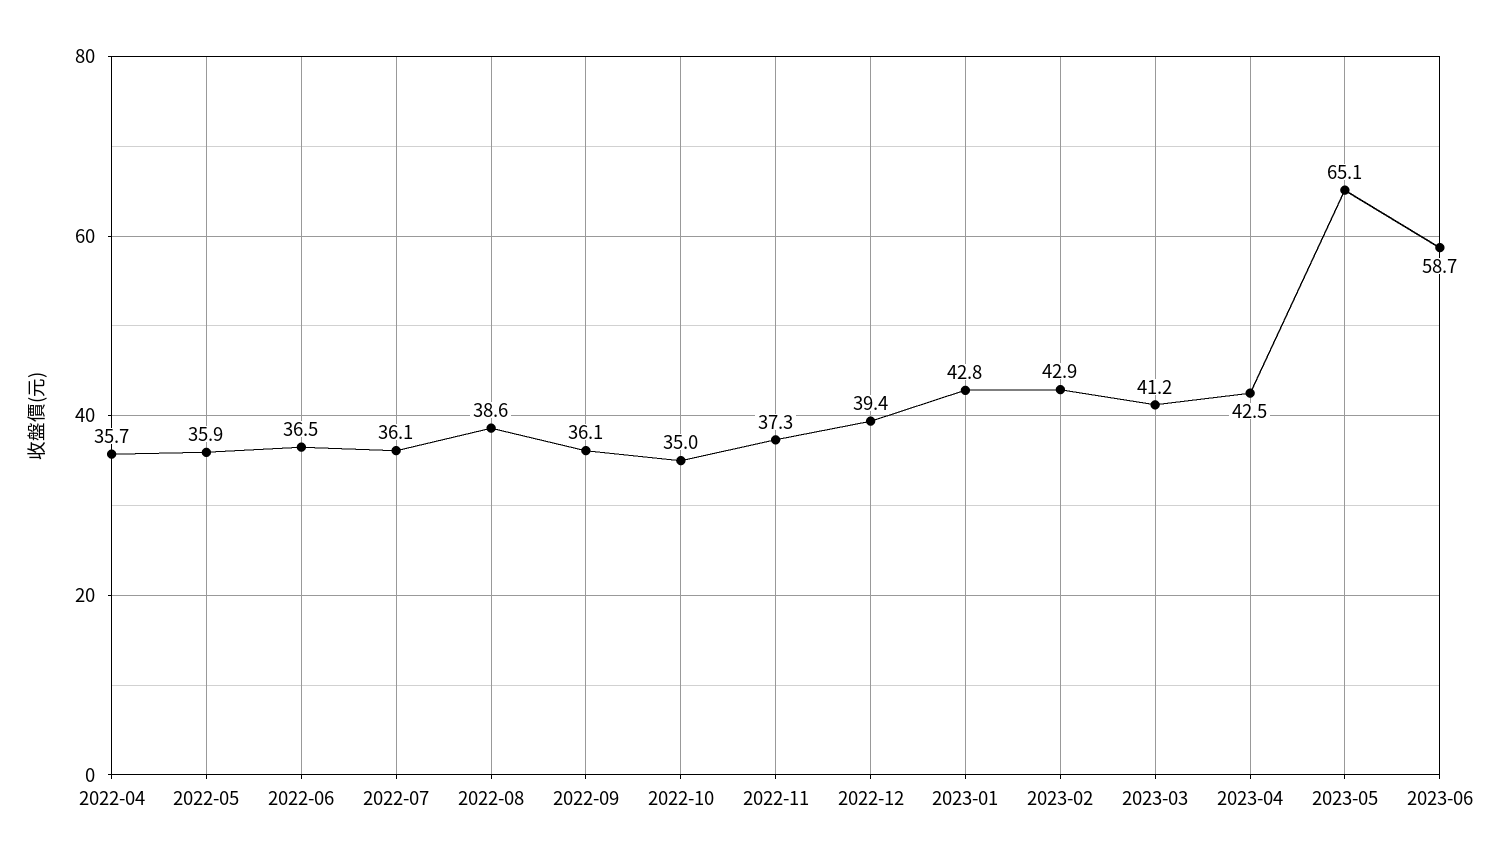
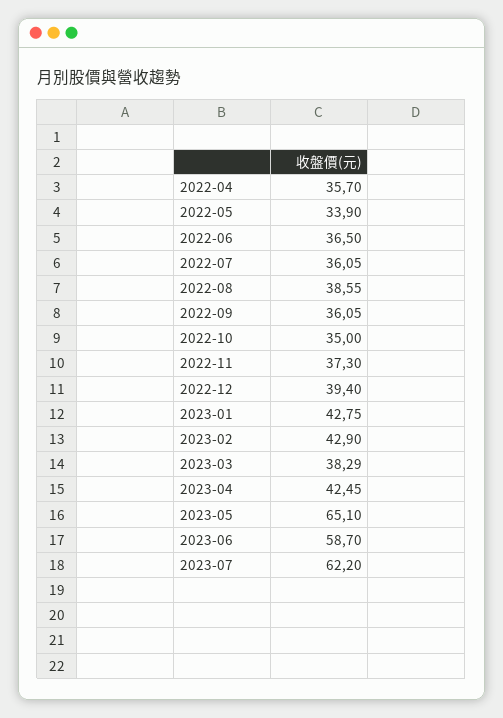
  {
    "2022-04": 35.7,
-   "2022-05": 35.9,
+   "2022-05": 33.9,
    "2022-06": 36.5,
    "2022-07": 36.05,
    "2022-08": 38.55,
    "2022-09": 36.05,
    "2022-10": 35,
    "2022-11": 37.3,
    "2022-12": 39.4,
    "2023-01": 42.75,
    "2023-02": 42.9,
-   "2023-03": 41.2,
+   "2023-03": 38.29,
    "2023-04": 42.45,
    "2023-05": 65.1,
-   "2023-06": 58.7
+   "2023-06": 58.7,
+   "2023-07": 62.2
  }

